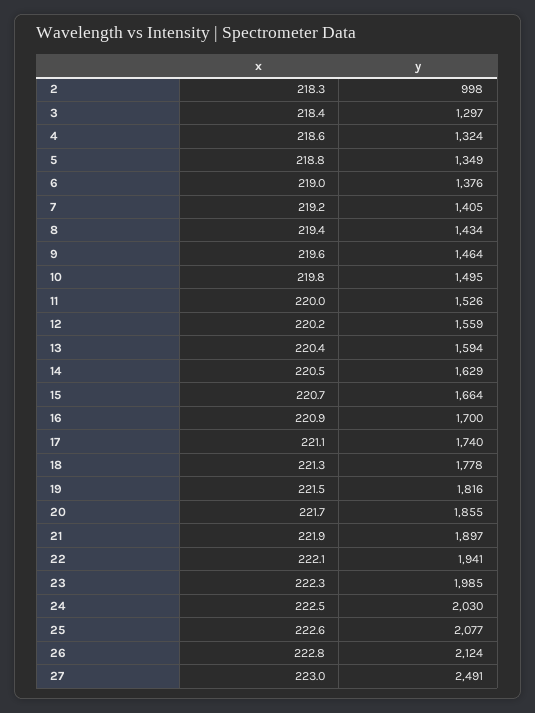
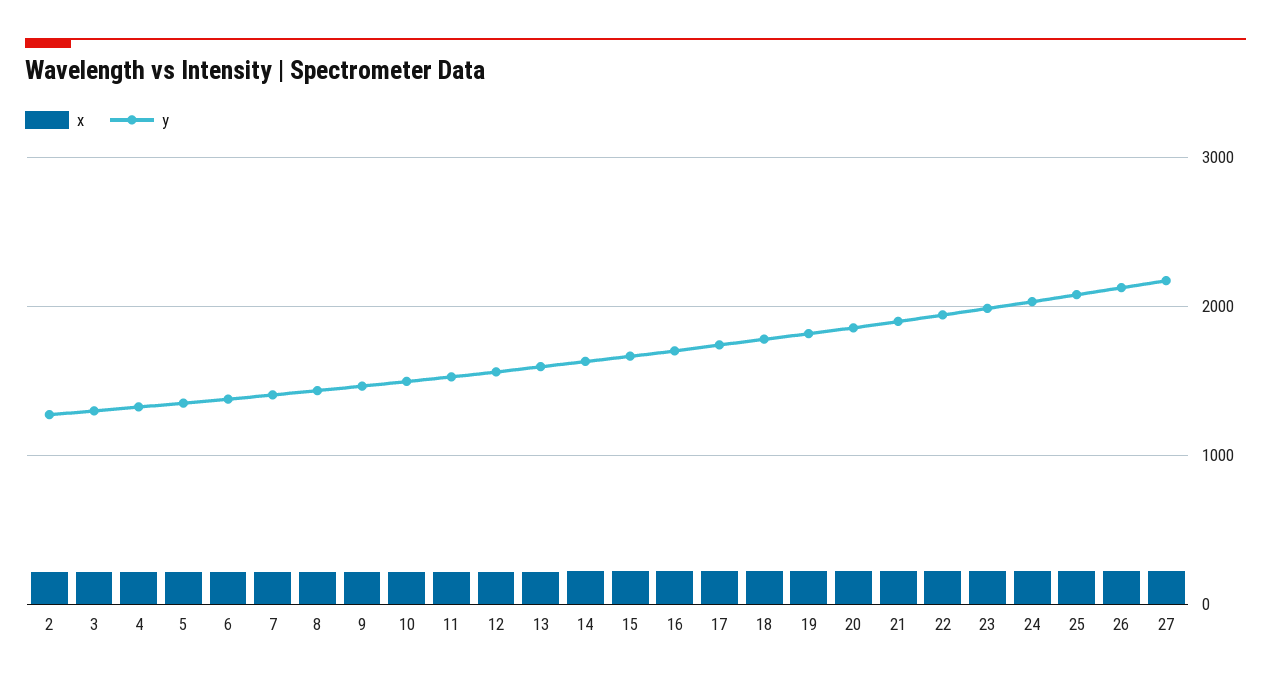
  {
    "x": {
      "2": 218.3,
      "3": 218.4,
      "4": 218.6,
      "5": 218.8,
      "6": 219,
      "7": 219.2,
      "8": 219.4,
      "9": 219.6,
      "10": 219.8,
      "11": 220,
      "12": 220.2,
      "13": 220.4,
      "14": 220.5,
      "15": 220.7,
      "16": 220.9,
      "17": 221.1,
      "18": 221.3,
      "19": 221.5,
      "20": 221.7,
      "21": 221.9,
      "22": 222.1,
      "23": 222.3,
      "24": 222.5,
      "25": 222.6,
      "26": 222.8,
      "27": 223
    },
    "y": {
-     "2": 998,
+     "2": 1300,
      "3": 1297,
      "4": 1324,
      "5": 1349,
      "6": 1376,
      "7": 1405,
      "8": 1434,
      "9": 1464,
      "10": 1495,
      "11": 1526,
      "12": 1559,
      "13": 1594,
      "14": 1629,
      "15": 1664,
      "16": 1700,
      "17": 1740,
      "18": 1778,
      "19": 1816,
      "20": 1855,
      "21": 1897,
      "22": 1941,
      "23": 1985,
      "24": 2030,
      "25": 2077,
      "26": 2124,
-     "27": 2491
+     "27": 2200
    }
  }

